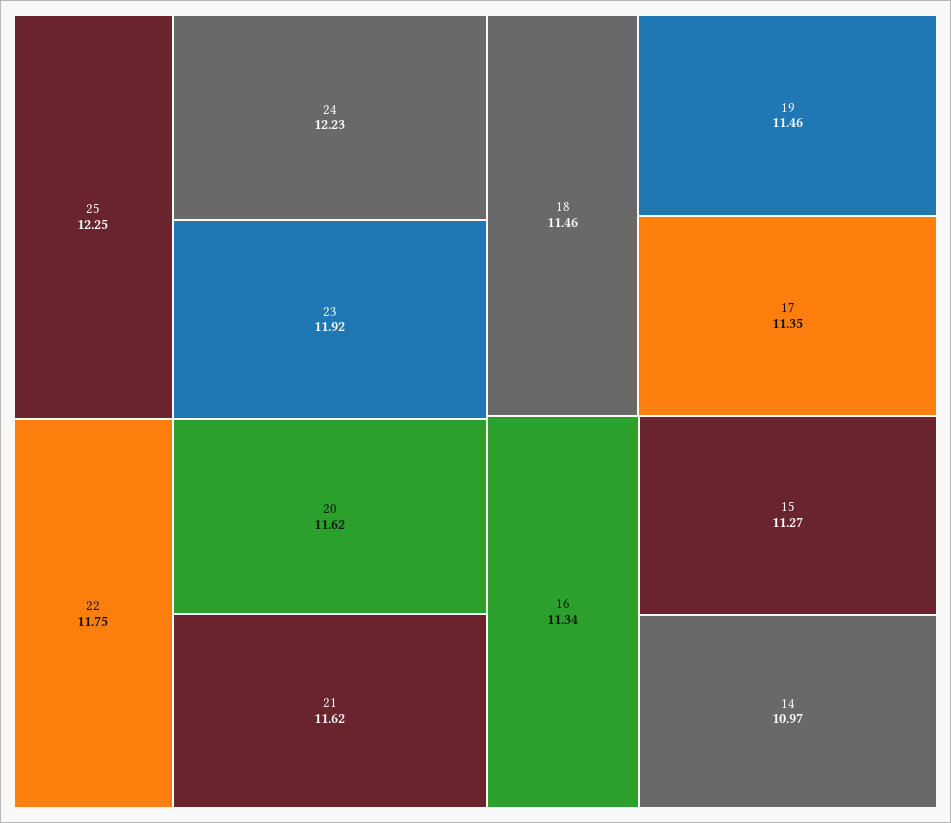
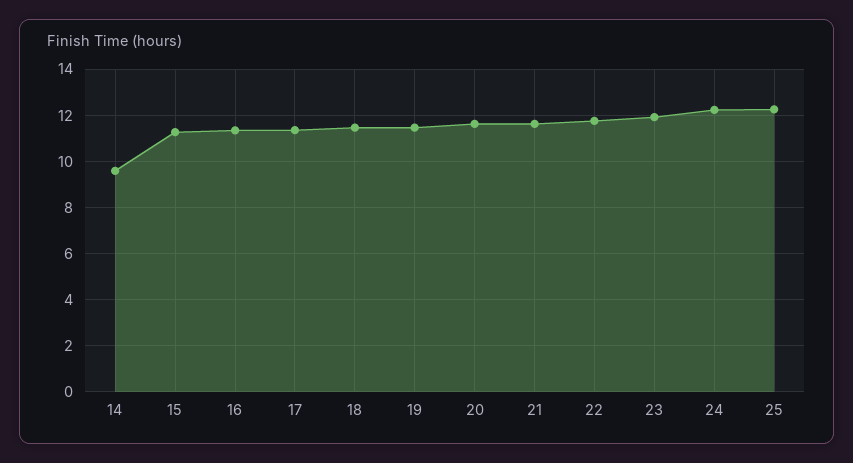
  {
    "25": 12.25,
    "24": 12.23,
    "23": 11.92,
    "22": 11.75,
    "20": 11.62,
    "21": 11.62,
    "18": 11.46,
    "19": 11.46,
    "17": 11.35,
    "16": 11.34,
    "15": 11.27,
-   "14": 10.97
+   "14": 9.5
  }

